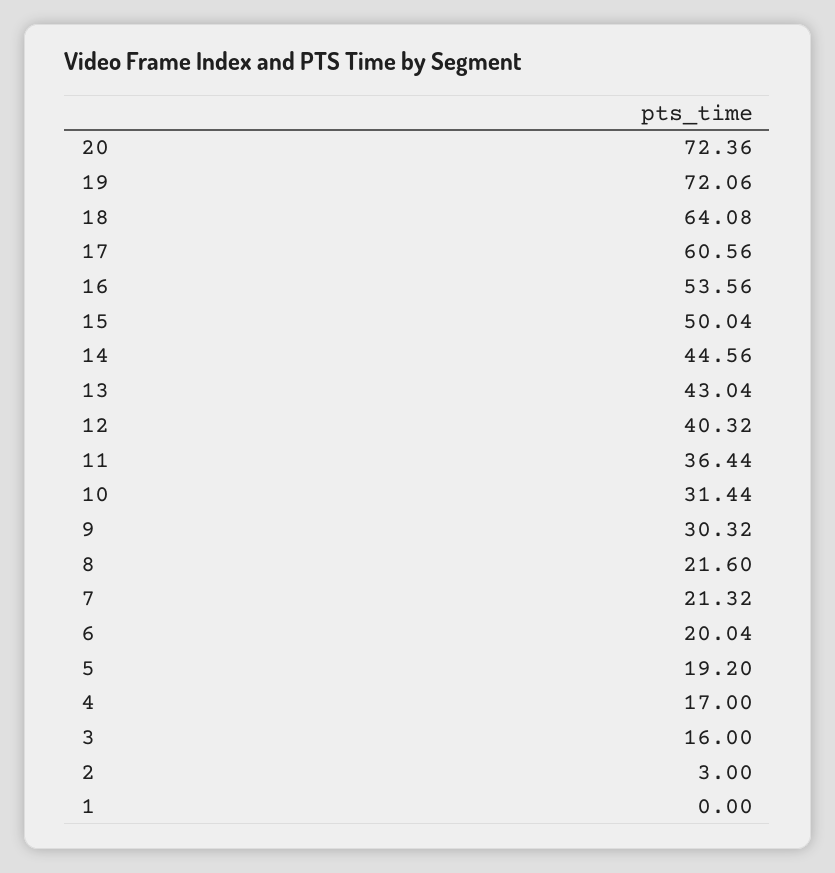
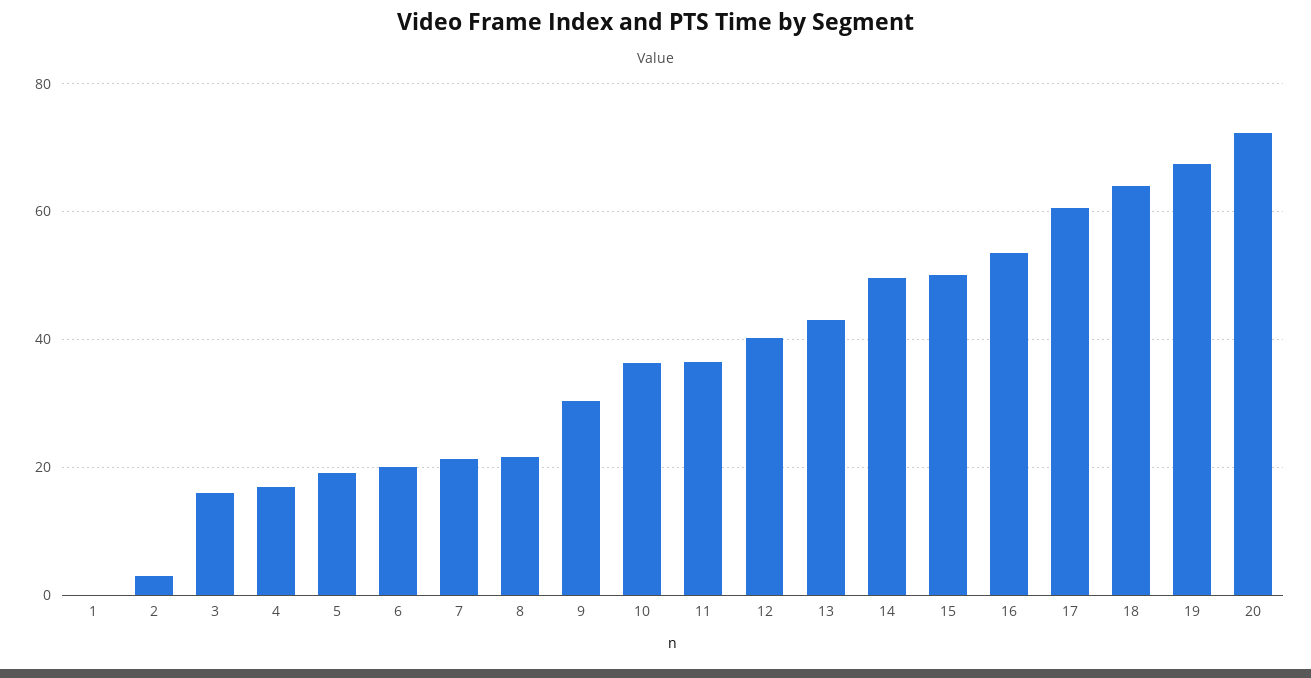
  {
    "20": 72.36,
-   "19": 72.06,
+   "19": 68,
    "18": 64.08,
    "17": 60.56,
    "16": 53.56,
    "15": 50.04,
-   "14": 44.56,
+   "14": 50,
    "13": 43.04,
    "12": 40.32,
    "11": 36.44,
-   "10": 31.44,
+   "10": 36,
    "9": 30.32,
    "8": 21.6,
    "7": 21.32,
    "6": 20.04,
    "5": 19.2,
    "4": 17,
    "3": 16,
    "2": 3,
    "1": 0
  }

